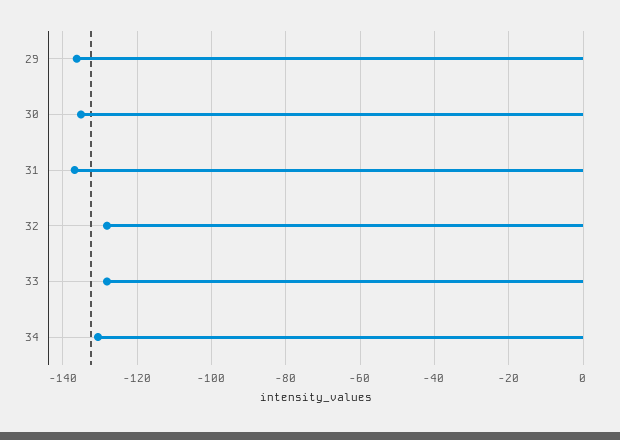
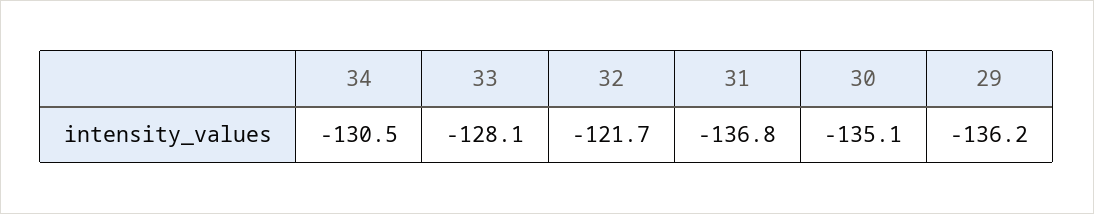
  {
    "29": -136.2,
    "30": -135.1,
    "31": -136.8,
-   "32": -128,
+   "32": -121.7,
    "33": -128.1,
    "34": -130.5
  }

